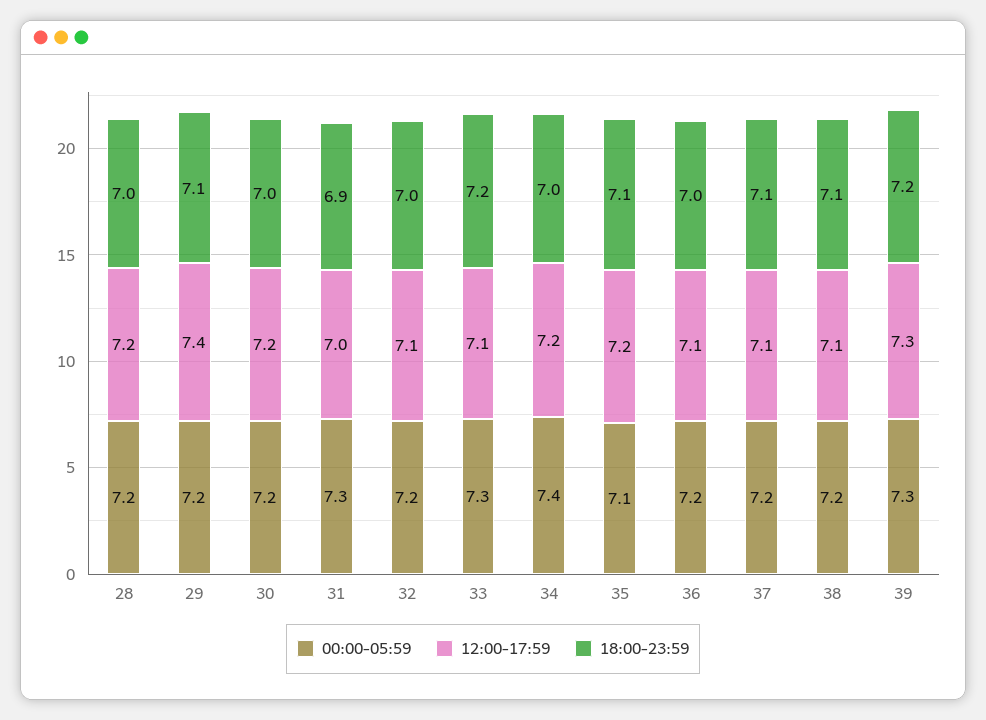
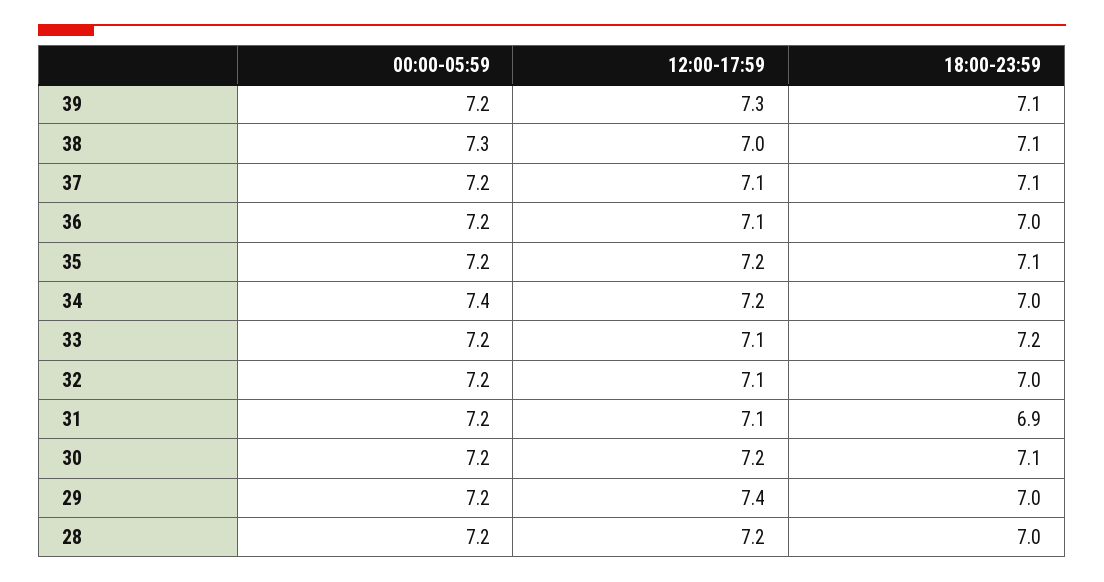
  {
    "00:00-05:59": {
      "28": 7.2,
      "29": 7.2,
      "30": 7.2,
-     "31": 7.3,
+     "31": 7.2,
      "32": 7.2,
-     "33": 7.3,
+     "33": 7.2,
      "34": 7.4,
-     "35": 7.1,
+     "35": 7.2,
      "36": 7.2,
      "37": 7.2,
-     "38": 7.2,
+     "38": 7.3,
-     "39": 7.3
+     "39": 7.2
    },
    "12:00-17:59": {
      "28": 7.2,
      "29": 7.4,
      "30": 7.2,
-     "31": 7,
+     "31": 7.1,
      "32": 7.1,
      "33": 7.1,
      "34": 7.2,
      "35": 7.2,
      "36": 7.1,
      "37": 7.1,
-     "38": 7.1,
+     "38": 7,
      "39": 7.3
    },
    "18:00-23:59": {
      "28": 7,
-     "29": 7.1,
+     "29": 7,
-     "30": 7,
+     "30": 7.1,
      "31": 6.9,
      "32": 7,
      "33": 7.2,
      "34": 7,
      "35": 7.1,
      "36": 7,
      "37": 7.1,
      "38": 7.1,
-     "39": 7.2
+     "39": 7.1
    }
  }

